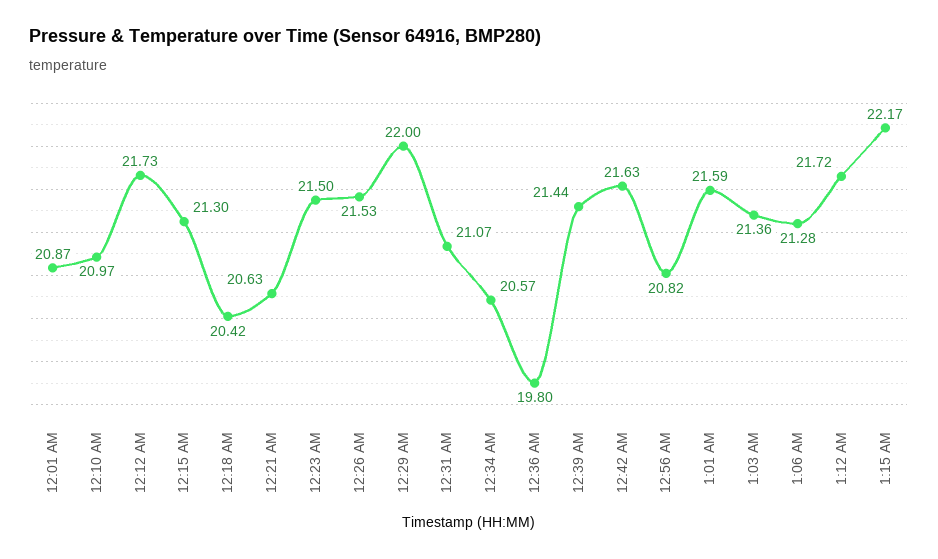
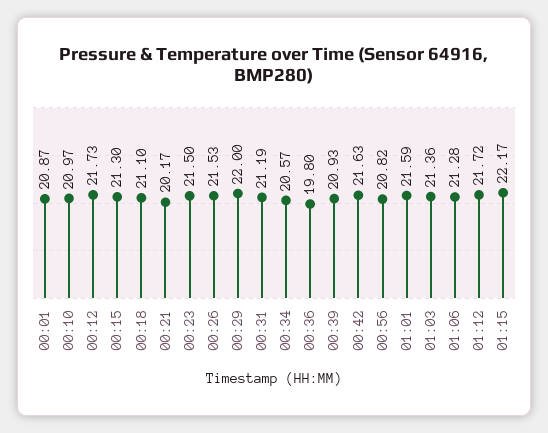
  {
    "12:01 AM": 20.87,
    "12:10 AM": 20.97,
    "12:12 AM": 21.73,
    "12:15 AM": 21.3,
-   "12:18 AM": 20.42,
+   "12:18 AM": 21.1,
-   "12:21 AM": 20.63,
+   "12:21 AM": 20.17,
    "12:23 AM": 21.5,
    "12:26 AM": 21.53,
    "12:29 AM": 22,
-   "12:31 AM": 21.07,
+   "12:31 AM": 21.19,
    "12:34 AM": 20.57,
    "12:36 AM": 19.8,
-   "12:39 AM": 21.44,
+   "12:39 AM": 20.93,
    "12:42 AM": 21.63,
    "12:56 AM": 20.82,
    "1:01 AM": 21.59,
    "1:03 AM": 21.36,
    "1:06 AM": 21.28,
    "1:12 AM": 21.72,
    "1:15 AM": 22.17
  }

